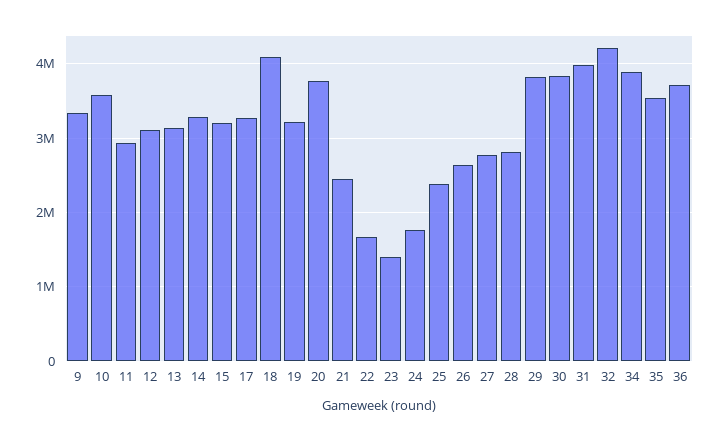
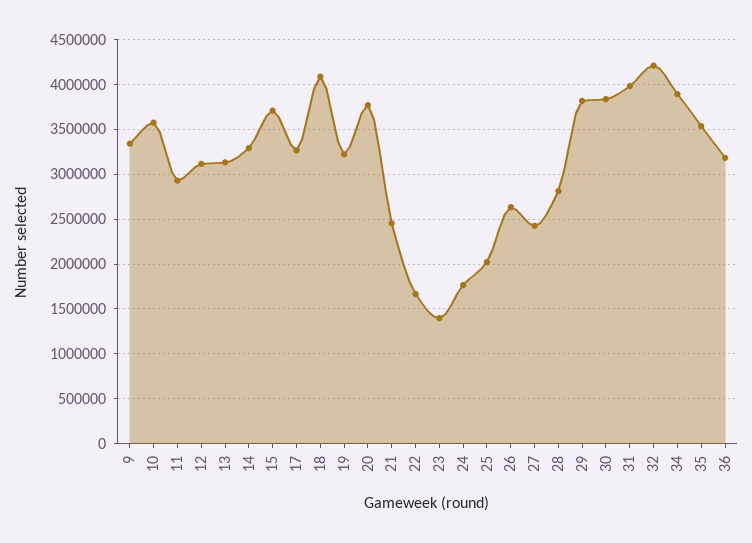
  {
    "9": 3300000,
    "10": 3600000,
    "11": 2900000,
    "12": 3100000,
    "13": 3100000,
    "14": 3300000,
-   "15": 3200000,
+   "15": 3700000,
    "17": 3300000,
    "18": 4100000,
    "19": 3200000,
    "20": 3800000,
    "21": 2500000,
    "22": 1700000,
    "23": 1400000,
    "24": 1800000,
-   "25": 2400000,
+   "25": 2000000,
    "26": 2600000,
-   "27": 2800000,
+   "27": 2400000,
    "28": 2800000,
    "29": 3800000,
    "30": 3800000,
    "31": 4000000,
    "32": 4200000,
    "34": 3900000,
    "35": 3500000,
-   "36": 3700000
+   "36": 3200000
  }

